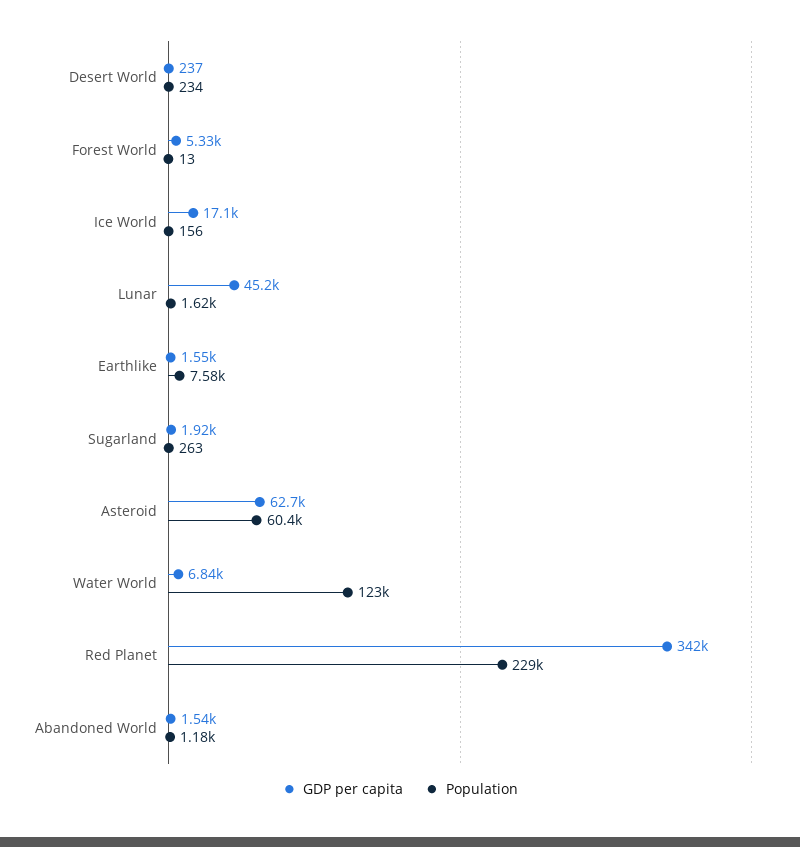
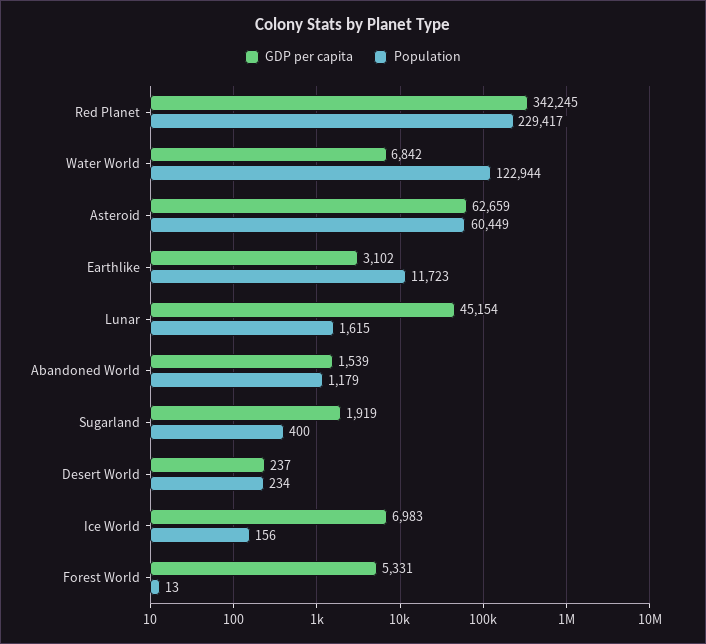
  {
    "GDP per capita": {
      "Desert World": 237,
      "Forest World": 5331,
-     "Ice World": 17100,
+     "Ice World": 6983,
      "Lunar": 45154,
-     "Earthlike": 1550,
+     "Earthlike": 3102,
      "Sugarland": 1919,
      "Asteroid": 62659,
      "Water World": 6842,
      "Red Planet": 342245,
      "Abandoned World": 1539
    },
    "Population": {
      "Desert World": 234,
      "Forest World": 13,
      "Ice World": 156,
      "Lunar": 1615,
-     "Earthlike": 7580,
+     "Earthlike": 11723,
-     "Sugarland": 263,
+     "Sugarland": 400,
      "Asteroid": 60449,
      "Water World": 122944,
      "Red Planet": 229417,
      "Abandoned World": 1179
    }
  }

